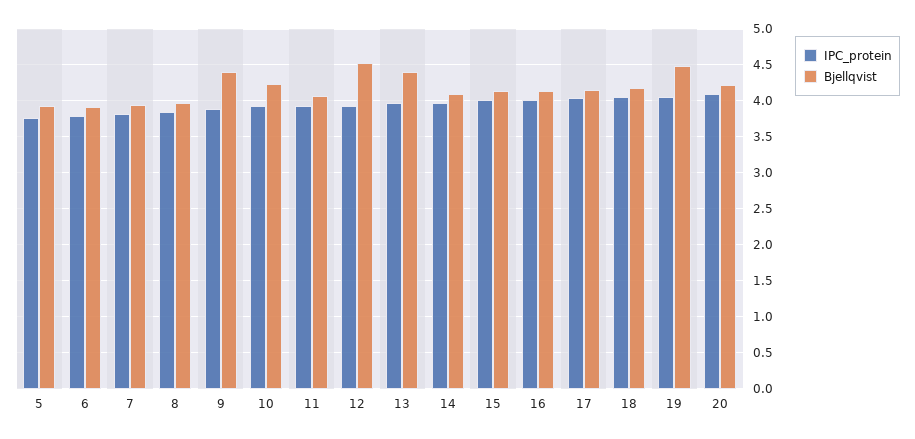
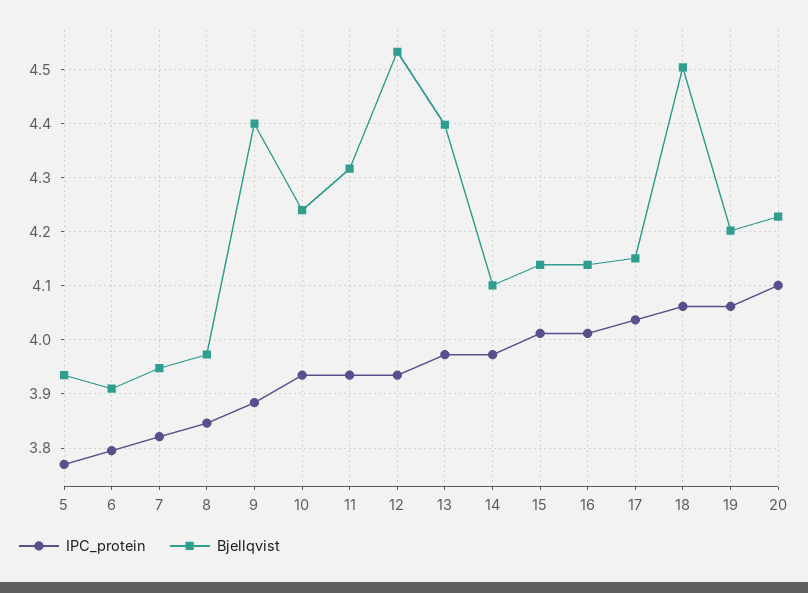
  {
    "IPC_protein": {
      "5": 3.78,
      "6": 3.8,
      "7": 3.82,
      "8": 3.84,
      "9": 3.88,
      "10": 3.94,
      "11": 3.94,
      "12": 3.94,
      "13": 3.98,
      "14": 3.98,
      "15": 4.02,
      "16": 4.02,
      "17": 4.04,
      "18": 4.06,
      "19": 4.06,
      "20": 4.1
    },
    "Bjellqvist": {
      "5": 3.94,
      "6": 3.92,
      "7": 3.94,
      "8": 3.98,
      "9": 4.4,
      "10": 4.24,
-     "11": 4.1,
+     "11": 4.32,
      "12": 4.54,
      "13": 4.4,
      "14": 4.1,
      "15": 4.14,
      "16": 4.14,
      "17": 4.16,
-     "18": 4.2,
+     "18": 4.5,
-     "19": 4.5,
+     "19": 4.2,
      "20": 4.22
    }
  }

